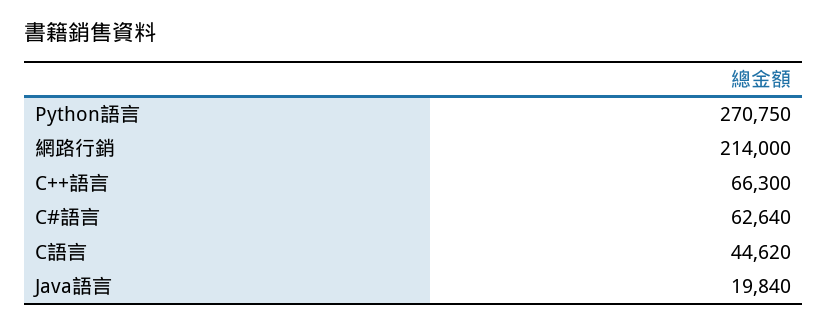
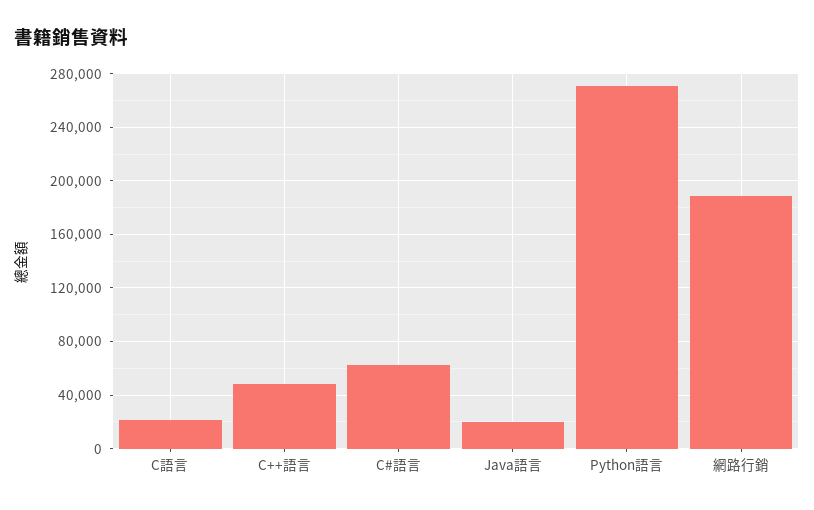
  {
    "Python語言": 270750,
-   "網路行銷": 214000,
+   "網路行銷": 190000,
-   "C++語言": 66300,
+   "C++語言": 50000,
    "C#語言": 62640,
-   "C語言": 44620,
+   "C語言": 20000,
    "Java語言": 19840
  }

